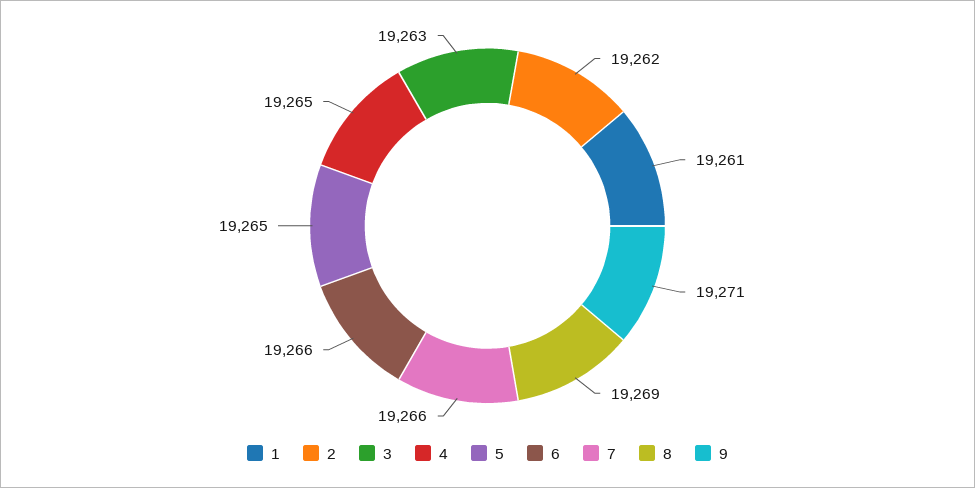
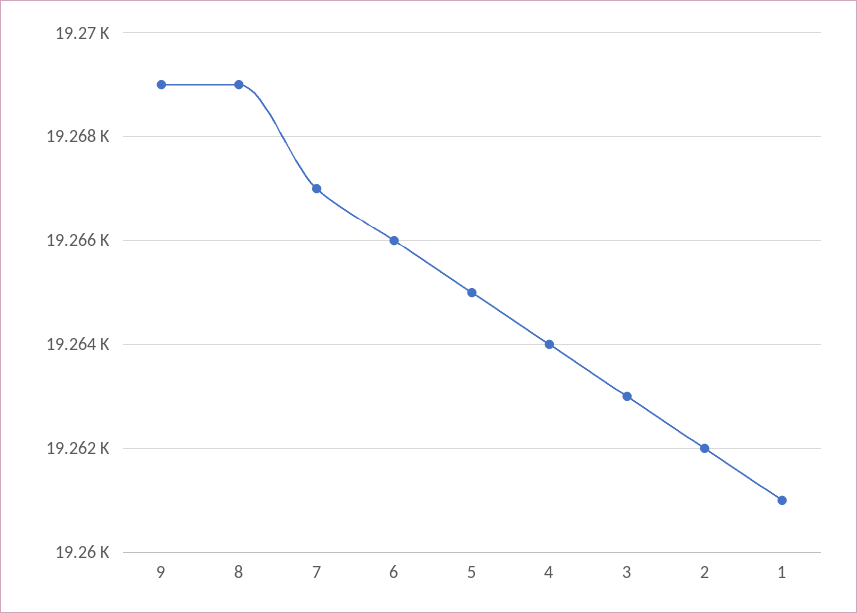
  {
    "1": 19261,
    "2": 19262,
    "3": 19263,
-   "4": 19265,
+   "4": 19264,
    "5": 19265,
    "6": 19266,
-   "7": 19266,
+   "7": 19267,
    "8": 19269,
-   "9": 19271
+   "9": 19269
  }

